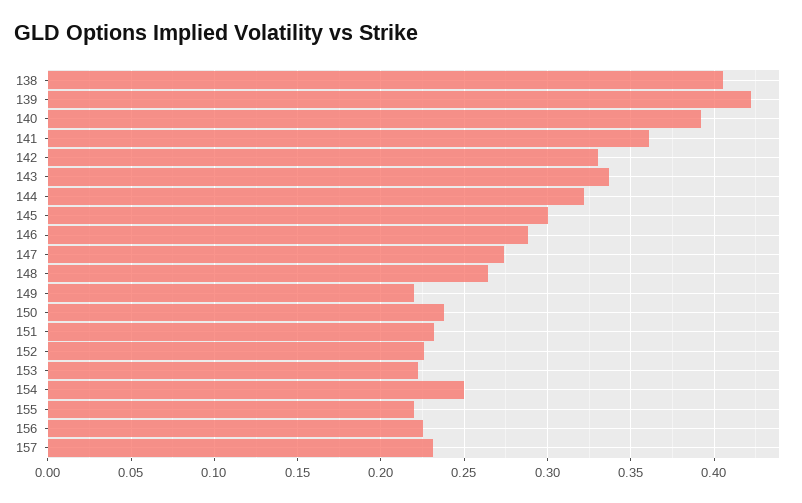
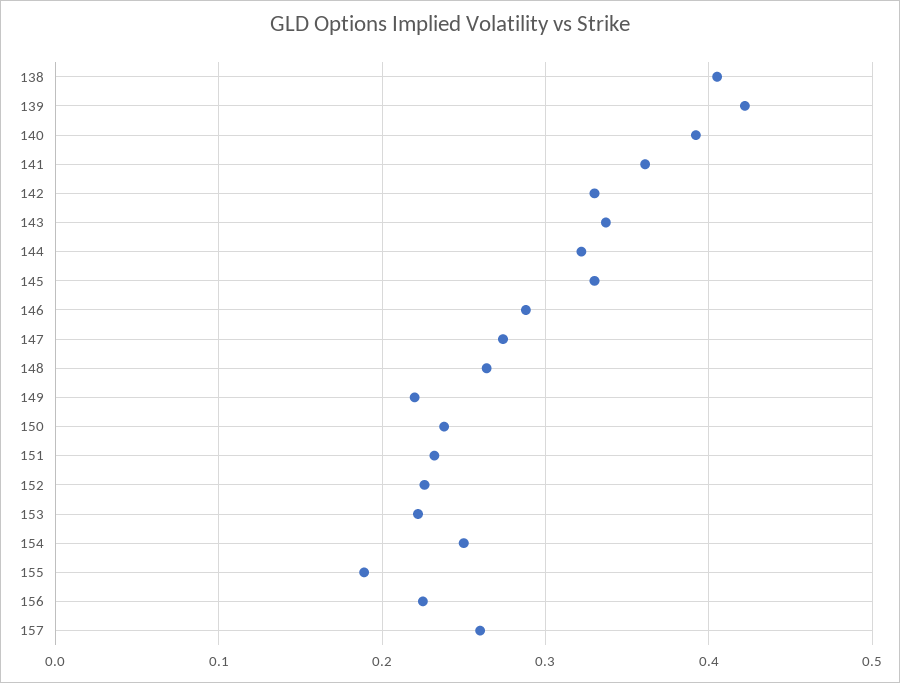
  {
    "138": 0.405,
    "139": 0.42,
    "140": 0.39,
    "141": 0.36,
    "142": 0.33,
    "143": 0.335,
    "144": 0.32,
-   "145": 0.3,
+   "145": 0.33,
    "146": 0.29,
    "147": 0.275,
    "148": 0.265,
    "149": 0.22,
    "150": 0.24,
    "151": 0.23,
    "152": 0.225,
    "153": 0.22,
    "154": 0.25,
-   "155": 0.22,
+   "155": 0.19,
    "156": 0.225,
-   "157": 0.23
+   "157": 0.26
  }

